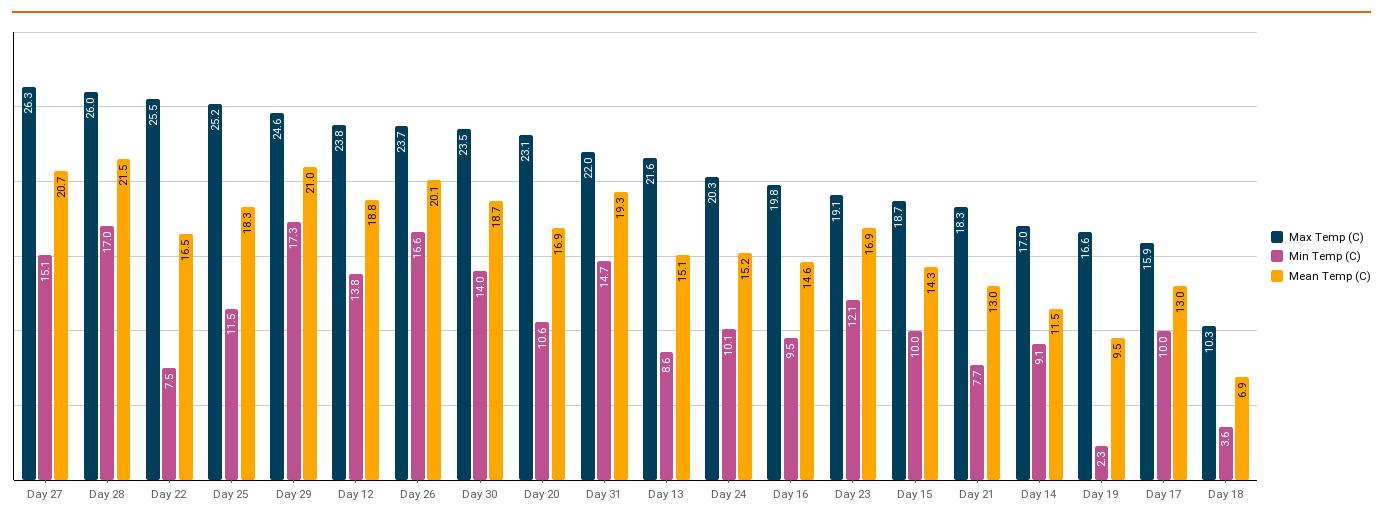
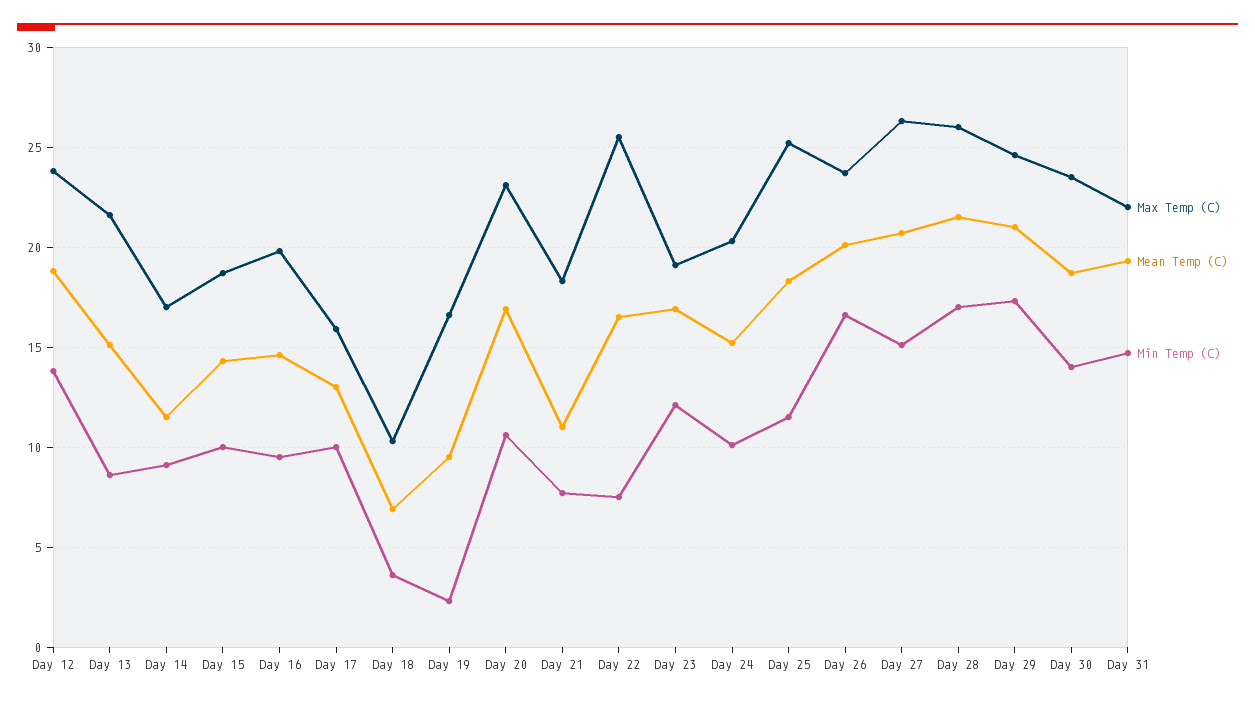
  {
    "Max Temp (C)": {
      "Day 27": 26.3,
      "Day 28": 26,
      "Day 22": 25.5,
      "Day 25": 25.2,
      "Day 29": 24.6,
      "Day 12": 23.8,
      "Day 26": 23.7,
      "Day 30": 23.5,
      "Day 20": 23.1,
      "Day 31": 22,
      "Day 13": 21.6,
      "Day 24": 20.3,
      "Day 16": 19.8,
      "Day 23": 19.1,
      "Day 15": 18.7,
      "Day 21": 18.3,
      "Day 14": 17,
      "Day 19": 16.6,
      "Day 17": 15.9,
      "Day 18": 10.3
    },
    "Min Temp (C)": {
      "Day 27": 15.1,
      "Day 28": 17,
      "Day 22": 7.5,
      "Day 25": 11.5,
      "Day 29": 17.3,
      "Day 12": 13.8,
      "Day 26": 16.6,
      "Day 30": 14,
      "Day 20": 10.6,
      "Day 31": 14.7,
      "Day 13": 8.6,
      "Day 24": 10.1,
      "Day 16": 9.5,
      "Day 23": 12.1,
      "Day 15": 10,
      "Day 21": 7.7,
      "Day 14": 9.1,
      "Day 19": 2.3,
      "Day 17": 10,
      "Day 18": 3.6
    },
    "Mean Temp (C)": {
      "Day 27": 20.7,
      "Day 28": 21.5,
      "Day 22": 16.5,
      "Day 25": 18.3,
      "Day 29": 21,
      "Day 12": 18.8,
      "Day 26": 20.1,
      "Day 30": 18.7,
      "Day 20": 16.9,
      "Day 31": 19.3,
      "Day 13": 15.1,
      "Day 24": 15.2,
      "Day 16": 14.6,
      "Day 23": 16.9,
      "Day 15": 14.3,
-     "Day 21": 13,
+     "Day 21": 11,
      "Day 14": 11.5,
      "Day 19": 9.5,
      "Day 17": 13,
      "Day 18": 6.9
    }
  }

